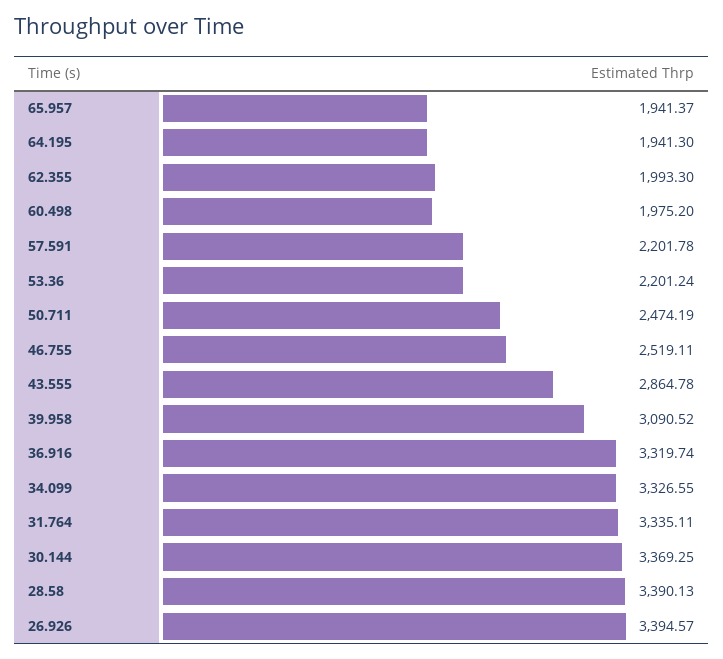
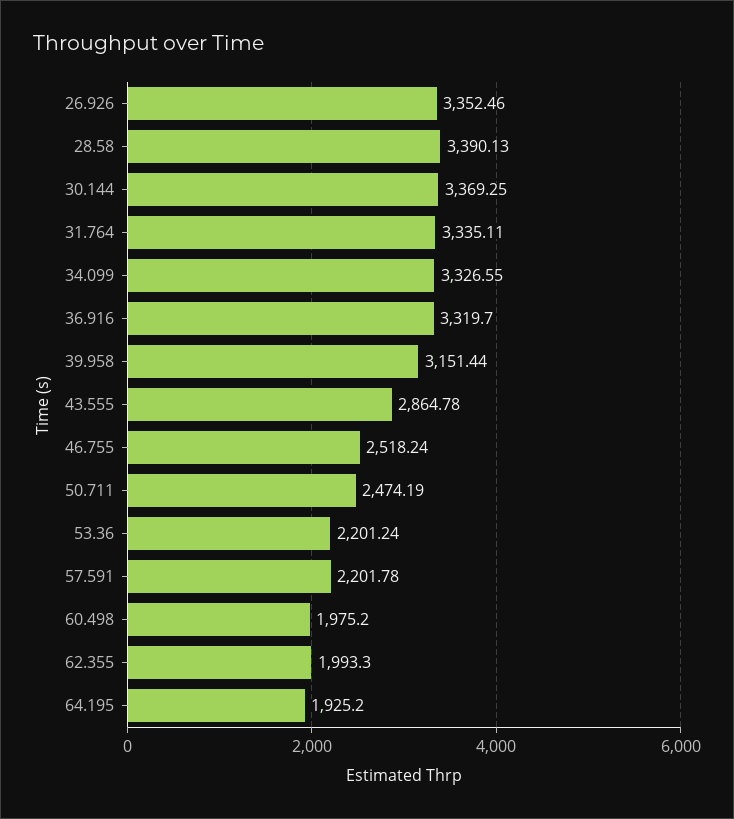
  {
-   "65.957": 1941.37,
-   "64.195": 1941.3,
+   "64.195": 1925.2,
    "62.355": 1993.3,
    "60.498": 1975.2,
    "57.591": 2201.78,
    "53.36": 2201.24,
    "50.711": 2474.19,
-   "46.755": 2519.11,
+   "46.755": 2518.24,
    "43.555": 2864.78,
-   "39.958": 3090.52,
+   "39.958": 3151.44,
-   "36.916": 3319.74,
+   "36.916": 3319.7,
    "34.099": 3326.55,
    "31.764": 3335.11,
    "30.144": 3369.25,
    "28.58": 3390.13,
-   "26.926": 3394.57
+   "26.926": 3352.46
  }

